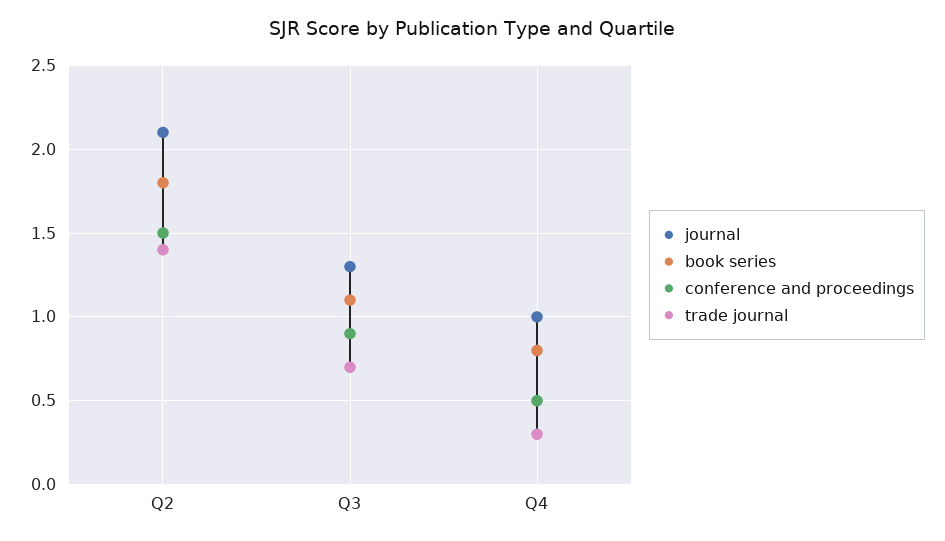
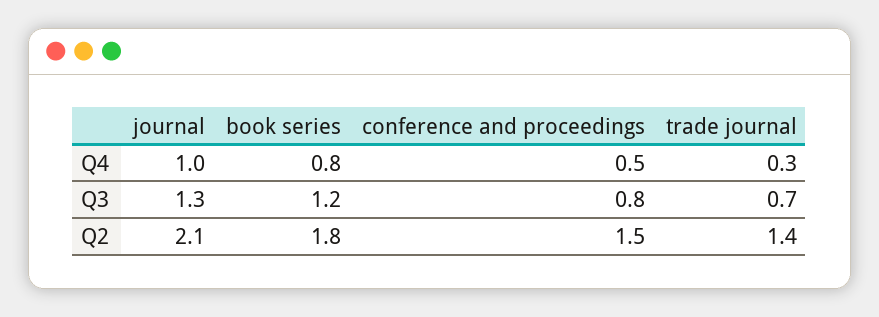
  {
    "journal": {
      "Q2": 2.1,
      "Q3": 1.3,
      "Q4": 1
    },
    "book series": {
      "Q2": 1.8,
-     "Q3": 1.1,
+     "Q3": 1.2,
      "Q4": 0.8
    },
    "conference and proceedings": {
      "Q2": 1.5,
-     "Q3": 0.9,
+     "Q3": 0.8,
      "Q4": 0.5
    },
    "trade journal": {
      "Q2": 1.4,
      "Q3": 0.7,
      "Q4": 0.3
    }
  }

